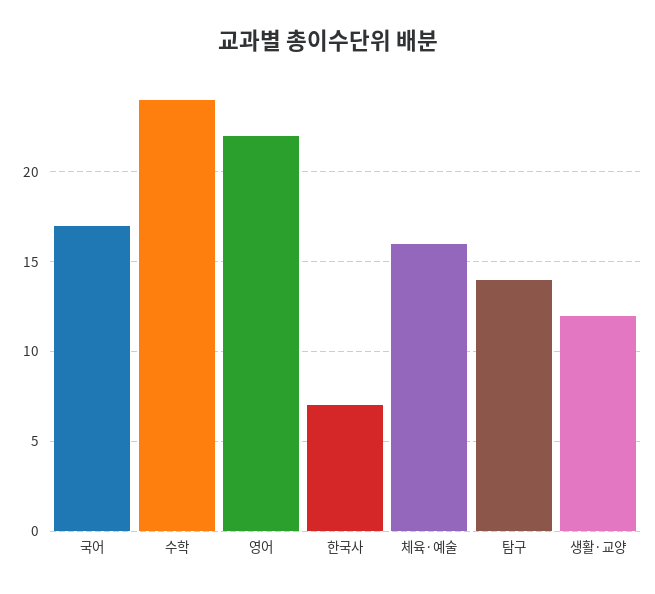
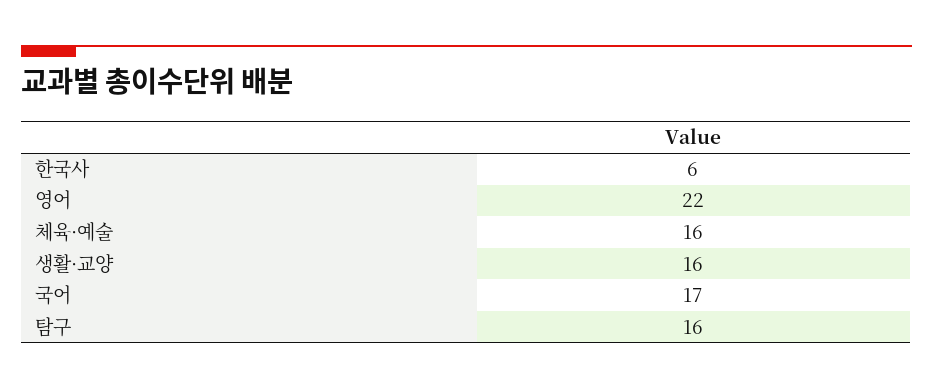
  {
    "국어": 17,
-   "수학": 24,
    "영어": 22,
-   "한국사": 7,
+   "한국사": 6,
    "체육·예술": 16,
-   "탐구": 14,
+   "탐구": 16,
-   "생활·교양": 12
+   "생활·교양": 16
  }

